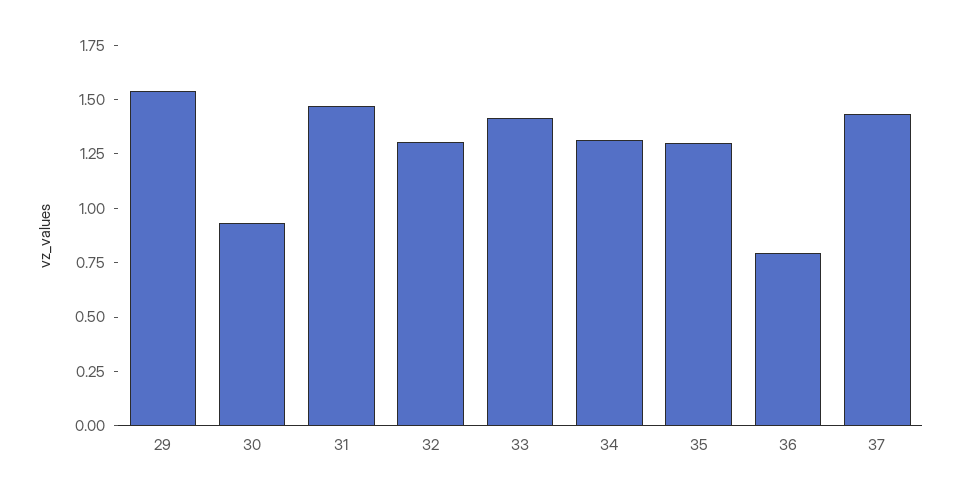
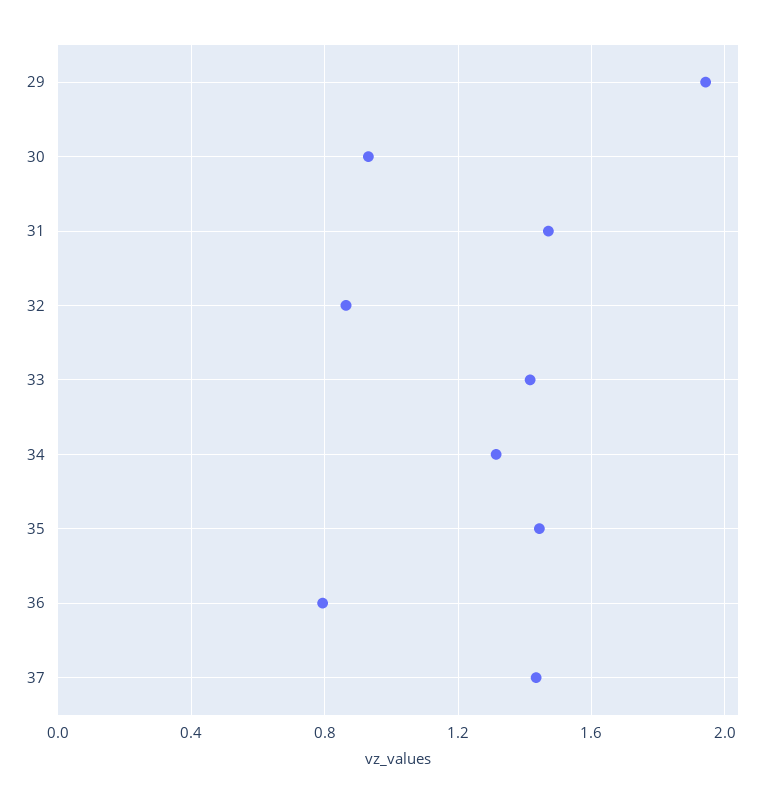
  {
-   "29": 1.55,
+   "29": 1.95,
    "30": 0.95,
    "31": 1.45,
-   "32": 1.3,
+   "32": 0.85,
    "33": 1.4,
    "34": 1.3,
-   "35": 1.3,
+   "35": 1.45,
    "36": 0.8,
    "37": 1.45
  }

